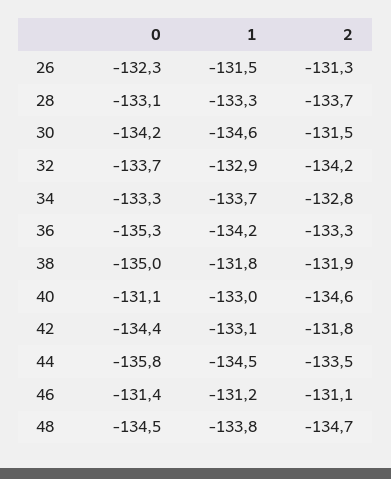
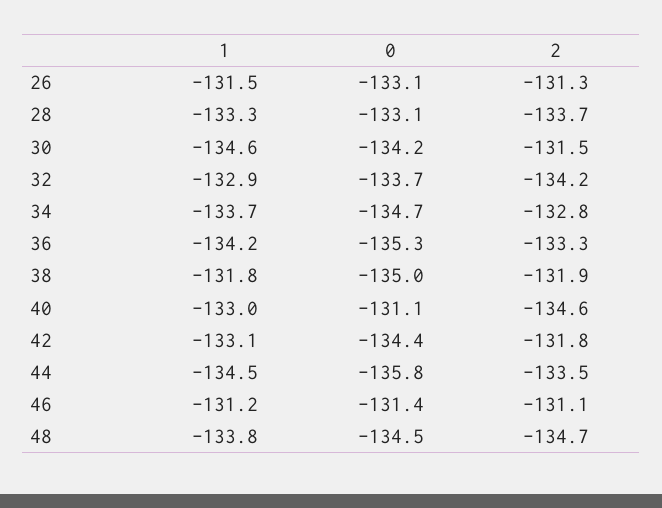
  {
    "0": {
-     "26": -132.3,
+     "26": -133.1,
      "28": -133.1,
      "30": -134.2,
      "32": -133.7,
-     "34": -133.3,
+     "34": -134.7,
      "36": -135.3,
      "38": -135,
      "40": -131.1,
      "42": -134.4,
      "44": -135.8,
      "46": -131.4,
      "48": -134.5
    },
    "1": {
      "26": -131.5,
      "28": -133.3,
      "30": -134.6,
      "32": -132.9,
      "34": -133.7,
      "36": -134.2,
      "38": -131.8,
      "40": -133,
      "42": -133.1,
      "44": -134.5,
      "46": -131.2,
      "48": -133.8
    },
    "2": {
      "26": -131.3,
      "28": -133.7,
      "30": -131.5,
      "32": -134.2,
      "34": -132.8,
      "36": -133.3,
      "38": -131.9,
      "40": -134.6,
      "42": -131.8,
      "44": -133.5,
      "46": -131.1,
      "48": -134.7
    }
  }

